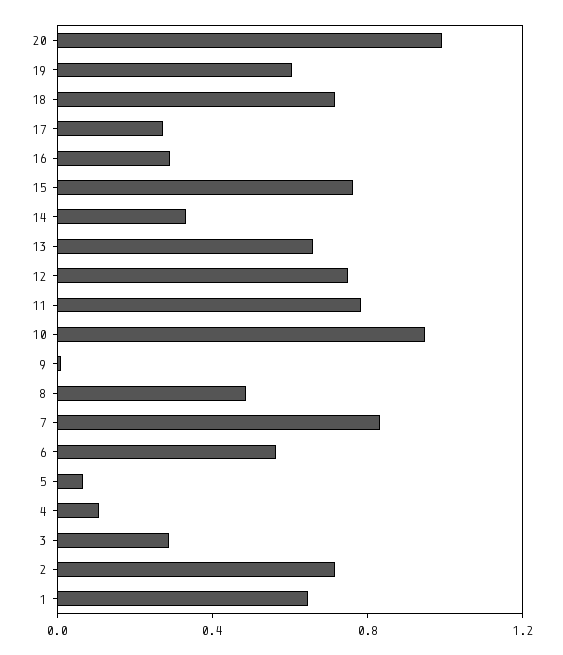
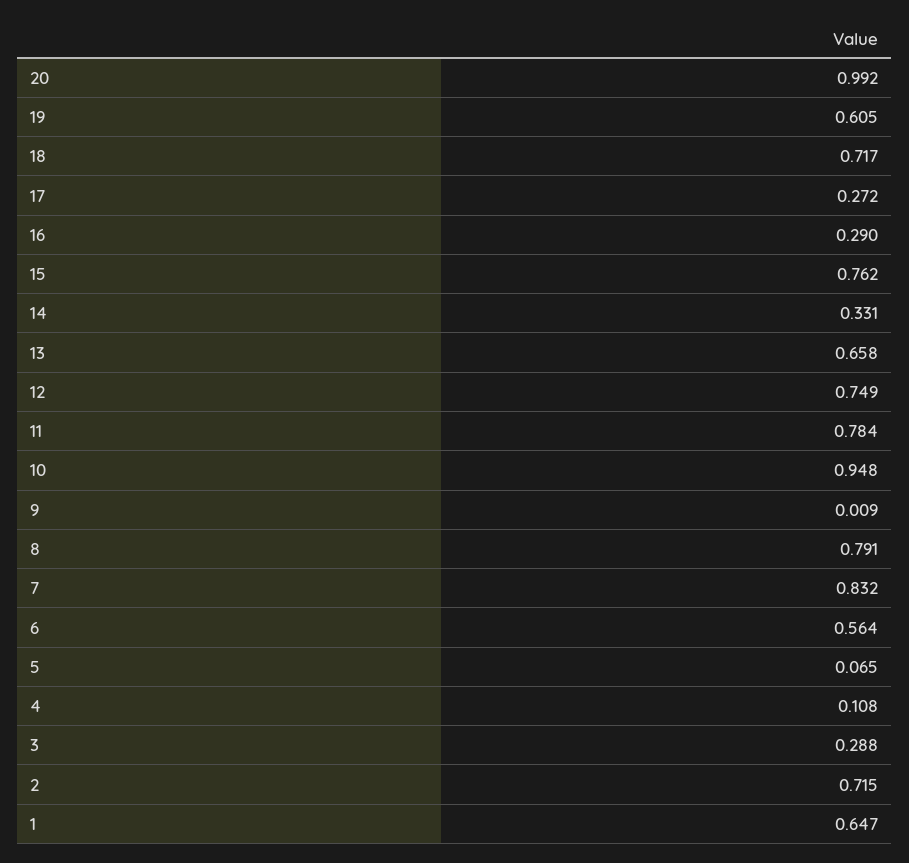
  {
    "20": 0.992,
    "19": 0.605,
    "18": 0.717,
    "17": 0.272,
    "16": 0.29,
    "15": 0.762,
    "14": 0.331,
    "13": 0.658,
    "12": 0.749,
    "11": 0.784,
    "10": 0.948,
    "9": 0.009,
-   "8": 0.5,
+   "8": 0.791,
    "7": 0.832,
    "6": 0.564,
    "5": 0.065,
    "4": 0.108,
    "3": 0.288,
    "2": 0.715,
    "1": 0.647
  }

